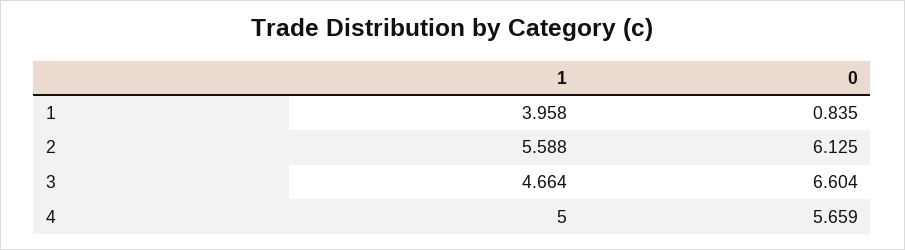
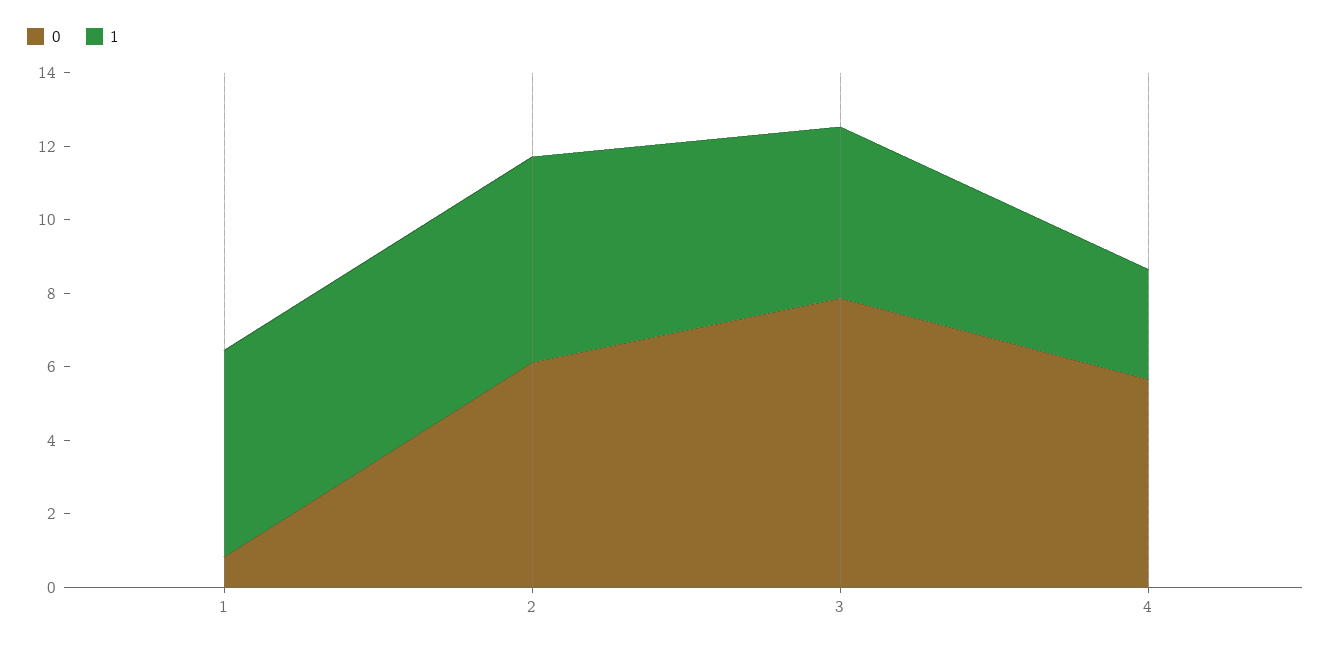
  {
    "1": {
-     "1": 3.958,
+     "1": 5.5,
      "2": 5.588,
      "3": 4.664,
-     "4": 5
+     "4": 3
    },
    "0": {
      "1": 0.835,
      "2": 6.125,
-     "3": 6.604,
+     "3": 8,
      "4": 5.659
    }
  }

